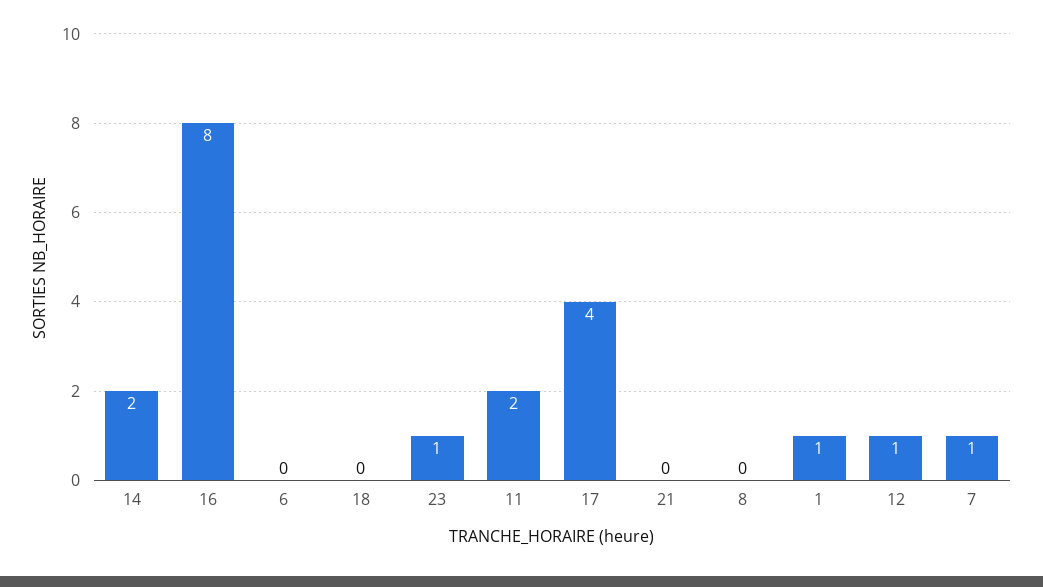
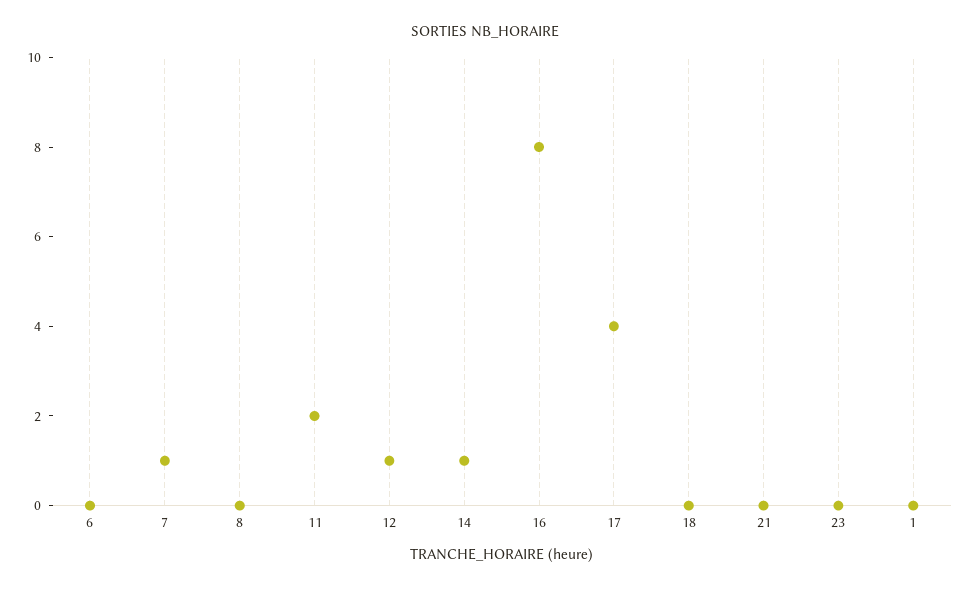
  {
-   "14": 2,
+   "14": 1,
    "16": 8,
    "6": 0,
    "18": 0,
-   "23": 1,
+   "23": 0,
    "11": 2,
    "17": 4,
    "21": 0,
    "8": 0,
-   "1": 1,
+   "1": 0,
    "12": 1,
    "7": 1
  }

